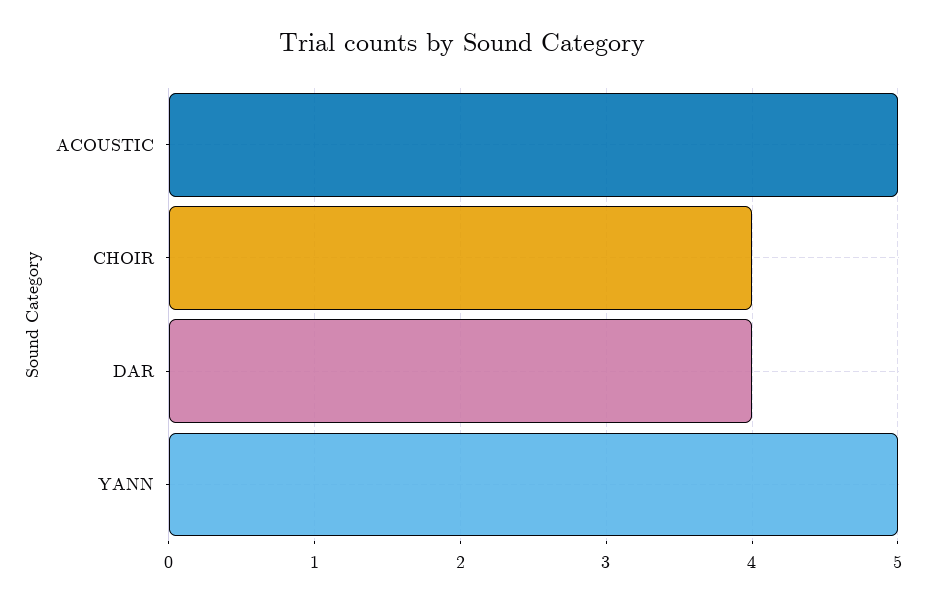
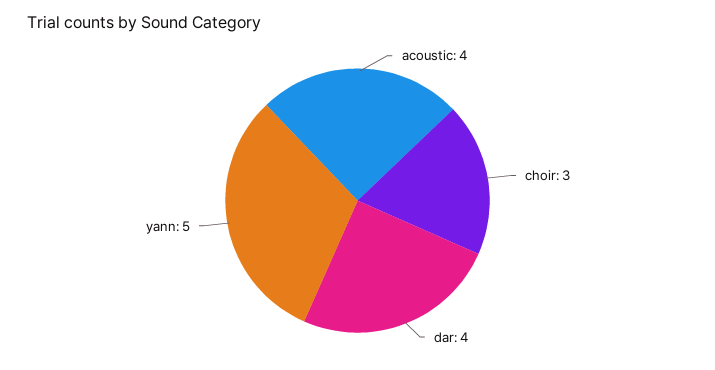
  {
-   "ACOUSTIC": 5,
+   "ACOUSTIC": 4,
-   "CHOIR": 4,
+   "CHOIR": 3,
    "DAR": 4,
    "YANN": 5
  }

